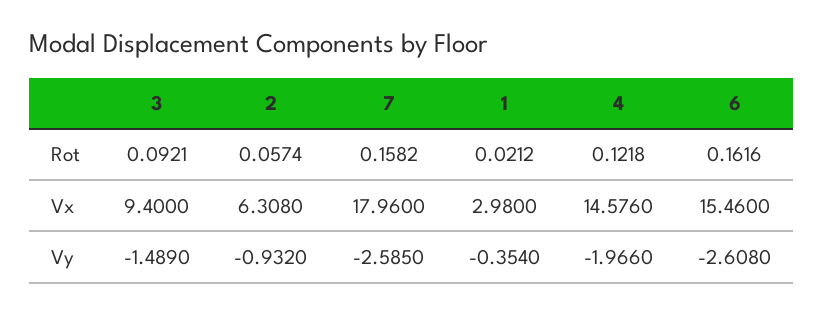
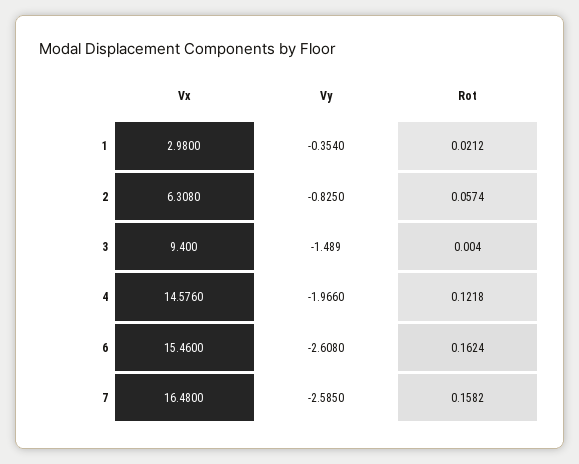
  {
    "3": {
-     "Rot": 0.0921,
+     "Rot": 0.004,
      "Vx": 9.4,
      "Vy": -1.489
    },
    "2": {
      "Rot": 0.0574,
      "Vx": 6.308,
-     "Vy": -0.932
+     "Vy": -0.825
    },
    "7": {
      "Rot": 0.1582,
-     "Vx": 17.96,
+     "Vx": 16.48,
      "Vy": -2.585
    },
    "1": {
      "Rot": 0.0212,
      "Vx": 2.98,
      "Vy": -0.354
    },
    "4": {
      "Rot": 0.1218,
      "Vx": 14.576,
      "Vy": -1.966
    },
    "6": {
-     "Rot": 0.1616,
+     "Rot": 0.1624,
      "Vx": 15.46,
      "Vy": -2.608
    }
  }

